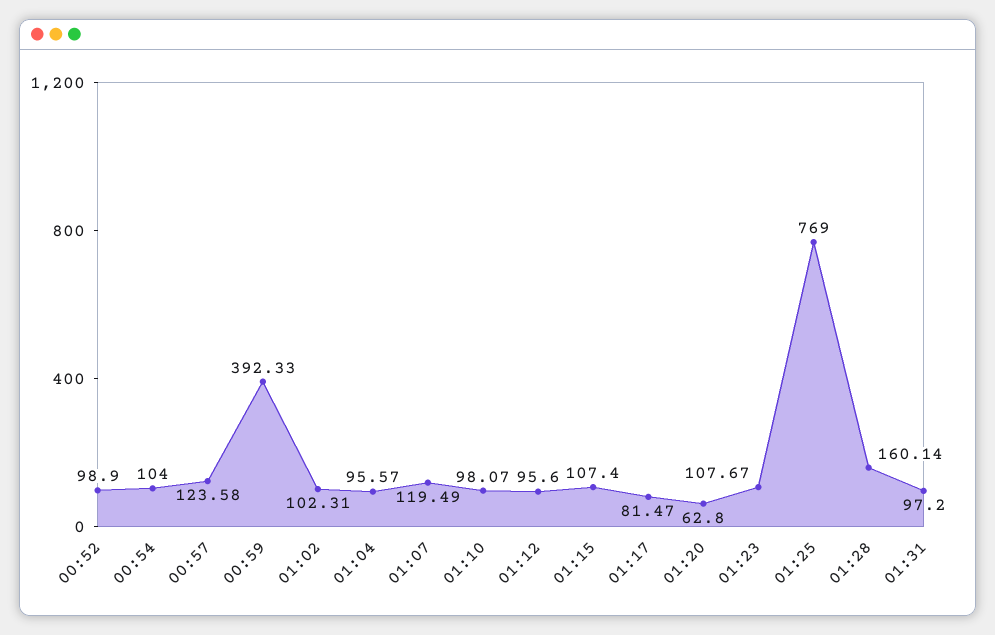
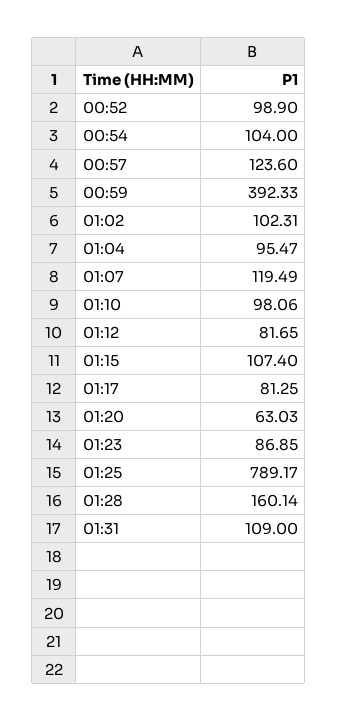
  {
    "00:52": 98.9,
    "00:54": 104,
-   "00:57": 123.58,
+   "00:57": 123.6,
    "00:59": 392.33,
    "01:02": 102.31,
-   "01:04": 95.57,
+   "01:04": 95.47,
    "01:07": 119.49,
-   "01:10": 98.07,
+   "01:10": 98.06,
-   "01:12": 95.6,
+   "01:12": 81.65,
    "01:15": 107.4,
-   "01:17": 81.47,
+   "01:17": 81.25,
-   "01:20": 62.8,
+   "01:20": 63.03,
-   "01:23": 107.67,
+   "01:23": 86.85,
-   "01:25": 769,
+   "01:25": 789.17,
    "01:28": 160.14,
-   "01:31": 97.2
+   "01:31": 109
  }

